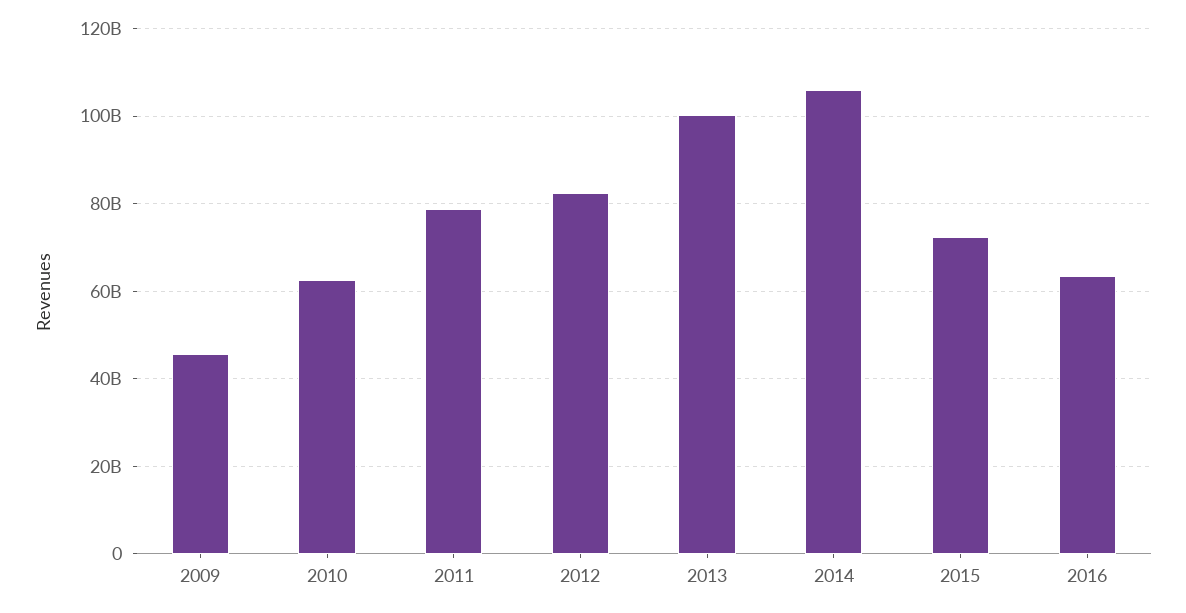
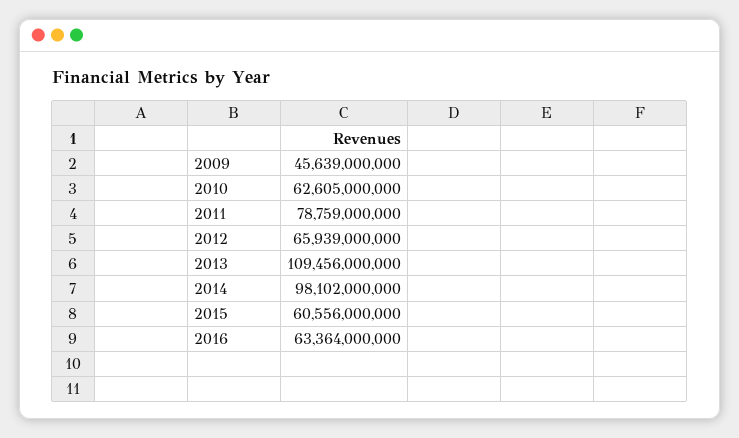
  {
    "2009": 45639000000,
    "2010": 62605000000,
    "2011": 78759000000,
-   "2012": 82000000000,
+   "2012": 65939000000,
-   "2013": 100000000000,
+   "2013": 109456000000,
-   "2014": 106000000000,
+   "2014": 98102000000,
-   "2015": 72000000000,
+   "2015": 60556000000,
    "2016": 63364000000
  }

